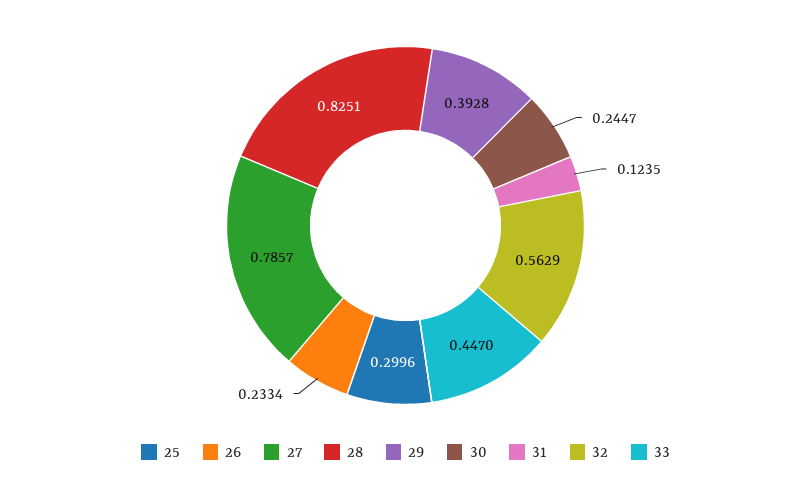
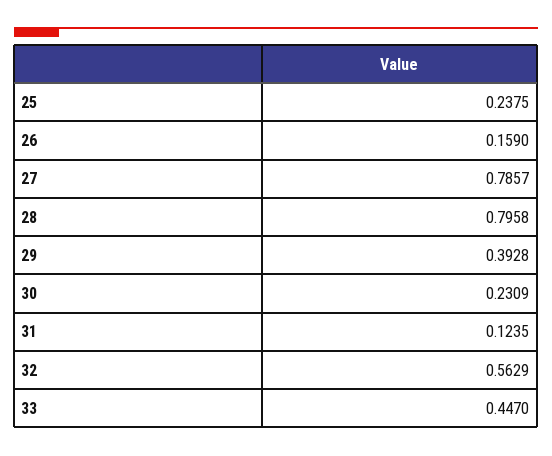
  {
-   "25": 0.2996,
+   "25": 0.2375,
-   "26": 0.2334,
+   "26": 0.159,
    "27": 0.7857,
-   "28": 0.8251,
+   "28": 0.7958,
    "29": 0.3928,
-   "30": 0.2447,
+   "30": 0.2309,
    "31": 0.1235,
    "32": 0.5629,
    "33": 0.447
  }

